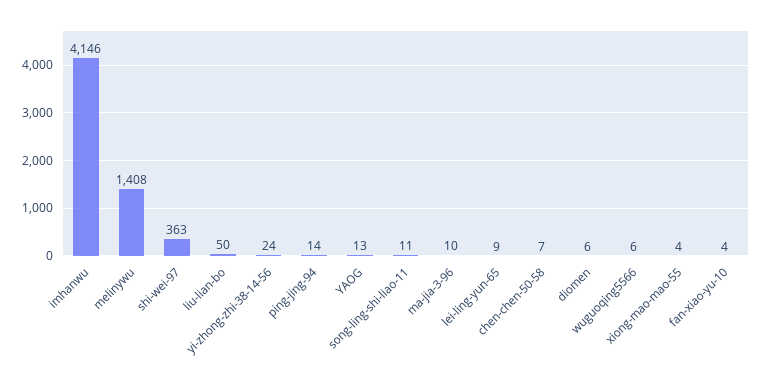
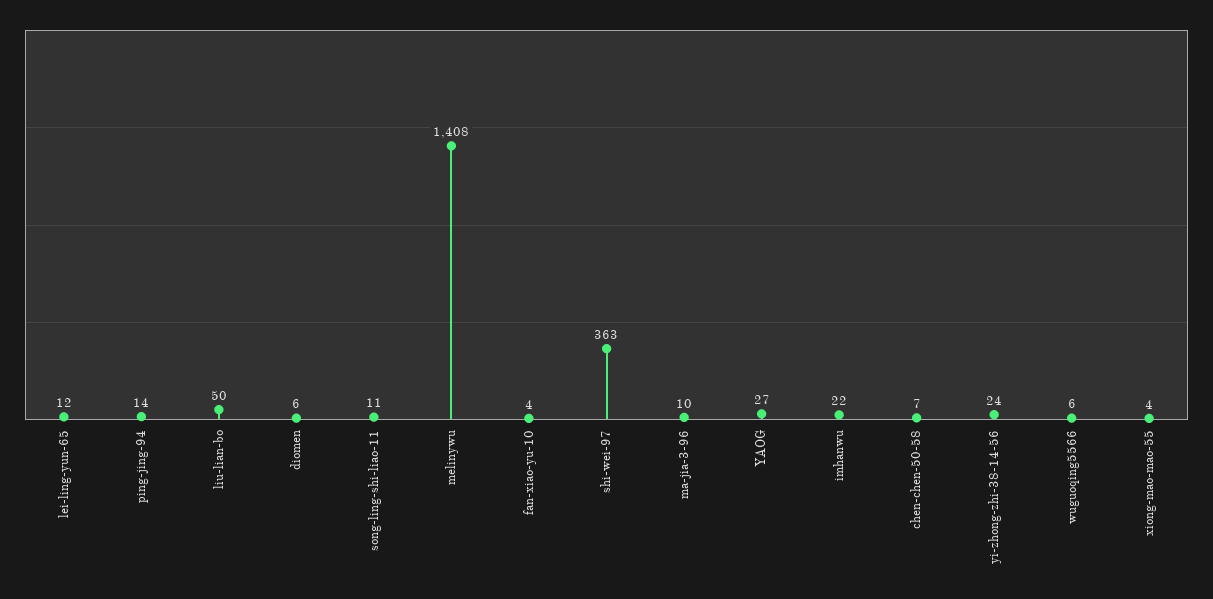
  {
-   "imhanwu": 4146,
+   "imhanwu": 22,
    "melinywu": 1408,
    "shi-wei-97": 363,
    "liu-lian-bo": 50,
    "yi-zhong-zhi-38-14-56": 24,
    "ping-jing-94": 14,
-   "YAOG": 13,
+   "YAOG": 27,
    "song-ling-shi-liao-11": 11,
    "ma-jia-3-96": 10,
-   "lei-ling-yun-65": 9,
+   "lei-ling-yun-65": 12,
    "chen-chen-50-58": 7,
    "diomen": 6,
    "wuguoqing5566": 6,
    "xiong-mao-mao-55": 4,
    "fan-xiao-yu-10": 4
  }

